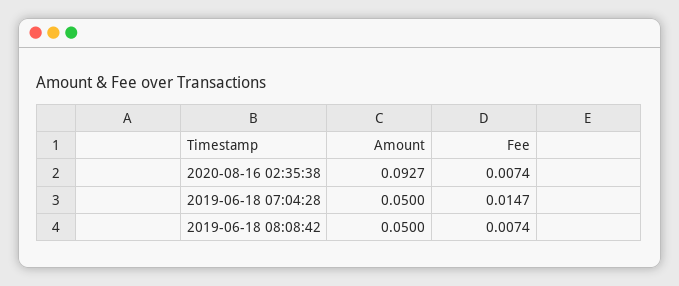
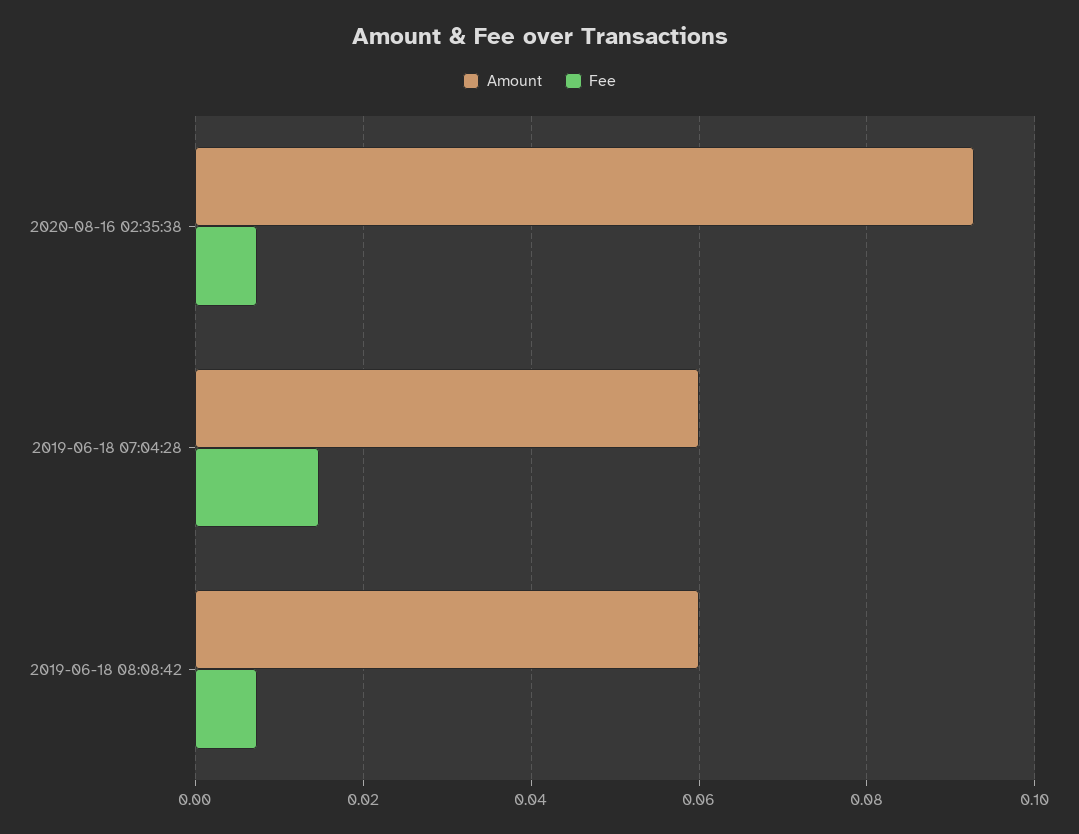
  {
    "Amount": {
      "2020-08-16 02:35:38": 0.0927,
-     "2019-06-18 07:04:28": 0.05,
+     "2019-06-18 07:04:28": 0.06,
-     "2019-06-18 08:08:42": 0.05
+     "2019-06-18 08:08:42": 0.06
    },
    "Fee": {
      "2020-08-16 02:35:38": 0.0074,
      "2019-06-18 07:04:28": 0.0147,
      "2019-06-18 08:08:42": 0.0074
    }
  }

